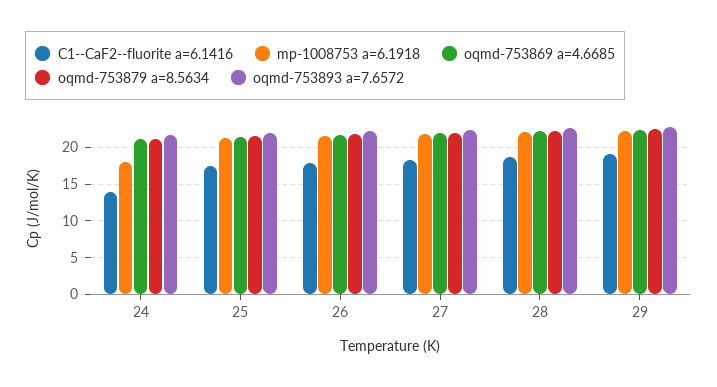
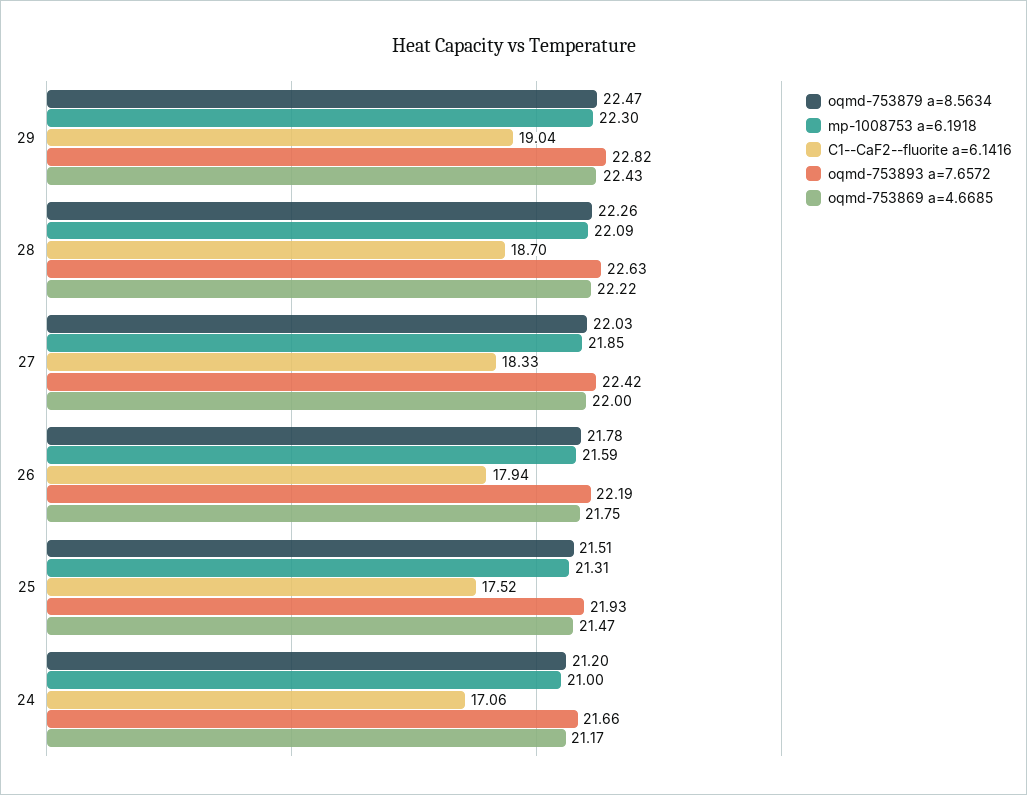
  {
    "C1--CaF2--fluorite a=6.1416": {
-     "24": 14,
+     "24": 17.06,
      "25": 17.52,
      "26": 17.94,
      "27": 18.33,
      "28": 18.7,
      "29": 19.04
    },
    "mp-1008753 a=6.1918": {
-     "24": 18,
+     "24": 21,
      "25": 21.31,
      "26": 21.59,
      "27": 21.85,
      "28": 22.09,
      "29": 22.3
    },
    "oqmd-753869 a=4.6685": {
      "24": 21.17,
      "25": 21.47,
      "26": 21.75,
      "27": 22,
      "28": 22.22,
      "29": 22.43
    },
    "oqmd-753879 a=8.5634": {
      "24": 21.2,
      "25": 21.51,
      "26": 21.78,
      "27": 22.03,
      "28": 22.26,
      "29": 22.47
    },
    "oqmd-753893 a=7.6572": {
      "24": 21.66,
      "25": 21.93,
      "26": 22.19,
      "27": 22.42,
      "28": 22.63,
      "29": 22.82
    }
  }

